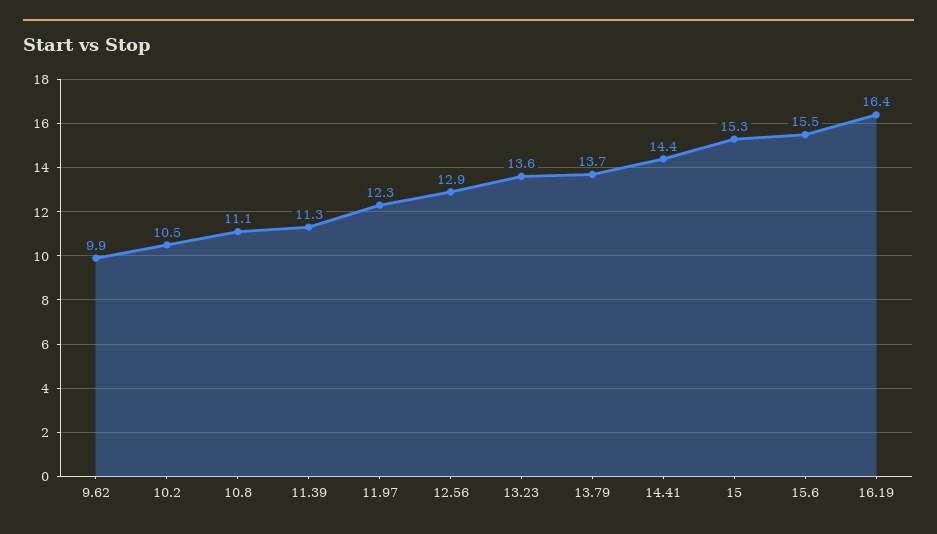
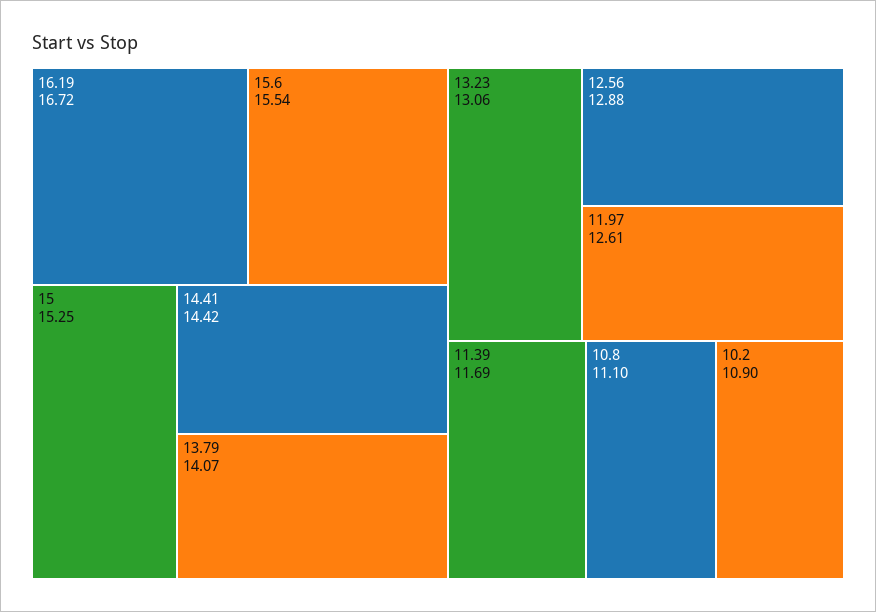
  {
-   "9.62": 9.9,
-   "10.2": 10.5,
+   "10.2": 10.9,
    "10.8": 11.1,
-   "11.39": 11.3,
+   "11.39": 11.69,
-   "11.97": 12.3,
+   "11.97": 12.61,
    "12.56": 12.88,
-   "13.23": 13.6,
+   "13.23": 13.06,
-   "13.79": 13.7,
+   "13.79": 14.07,
    "14.41": 14.42,
    "15": 15.25,
    "15.6": 15.54,
-   "16.19": 16.4
+   "16.19": 16.72
  }

